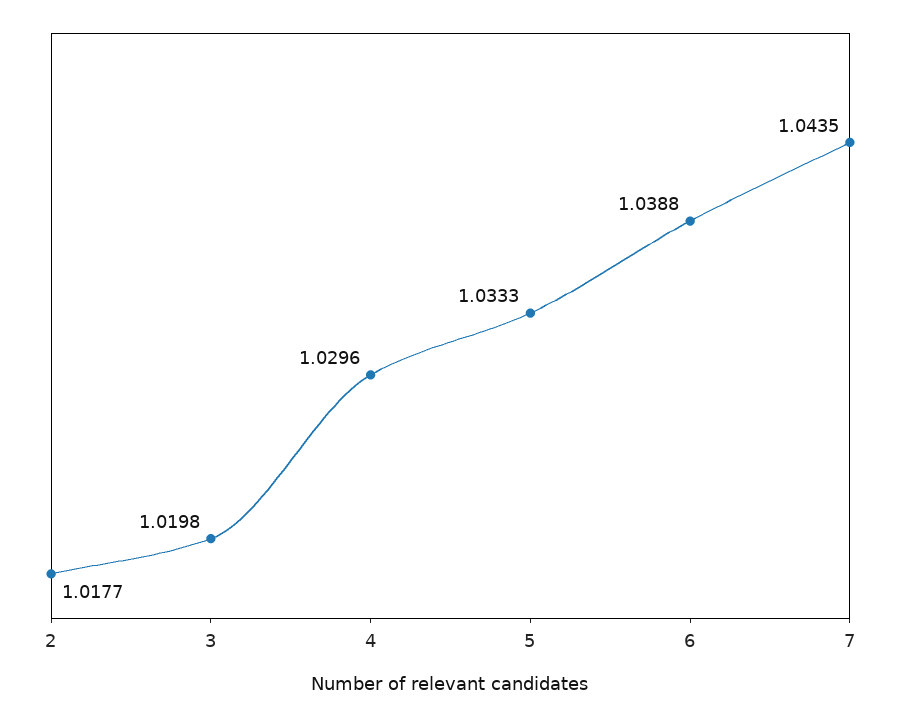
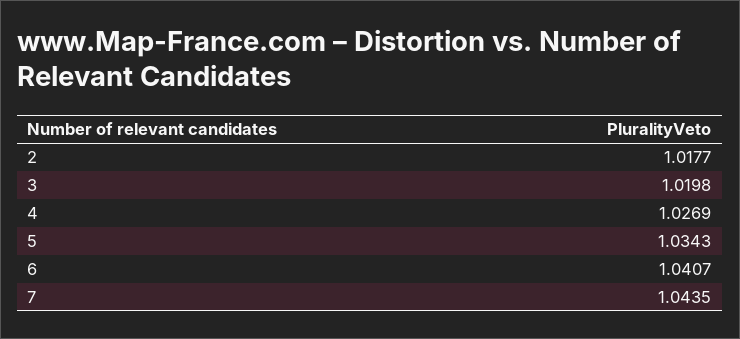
  {
    "2": 1.0177,
    "3": 1.0198,
-   "4": 1.0296,
+   "4": 1.0269,
-   "5": 1.0333,
+   "5": 1.0343,
-   "6": 1.0388,
+   "6": 1.0407,
    "7": 1.0435
  }

